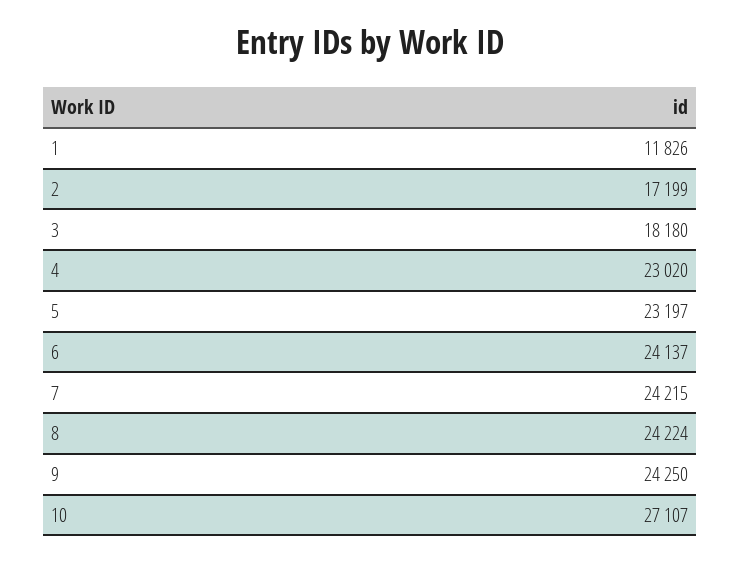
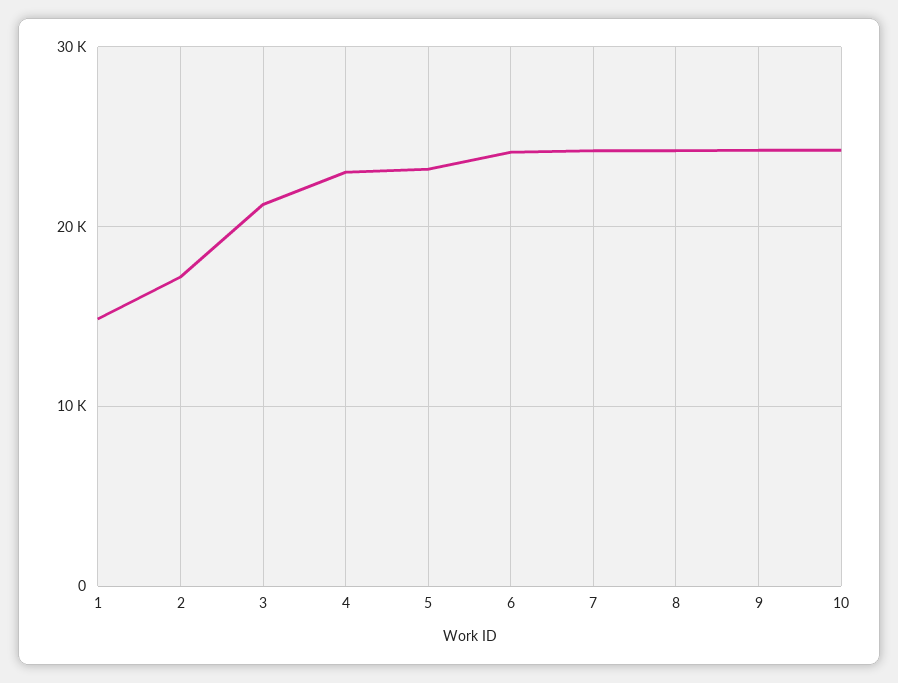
  {
-   "1": 11826,
+   "1": 15000,
    "2": 17199,
-   "3": 18180,
+   "3": 21000,
    "4": 23020,
    "5": 23197,
    "6": 24137,
    "7": 24215,
    "8": 24224,
    "9": 24250,
-   "10": 27107
+   "10": 24000
  }

